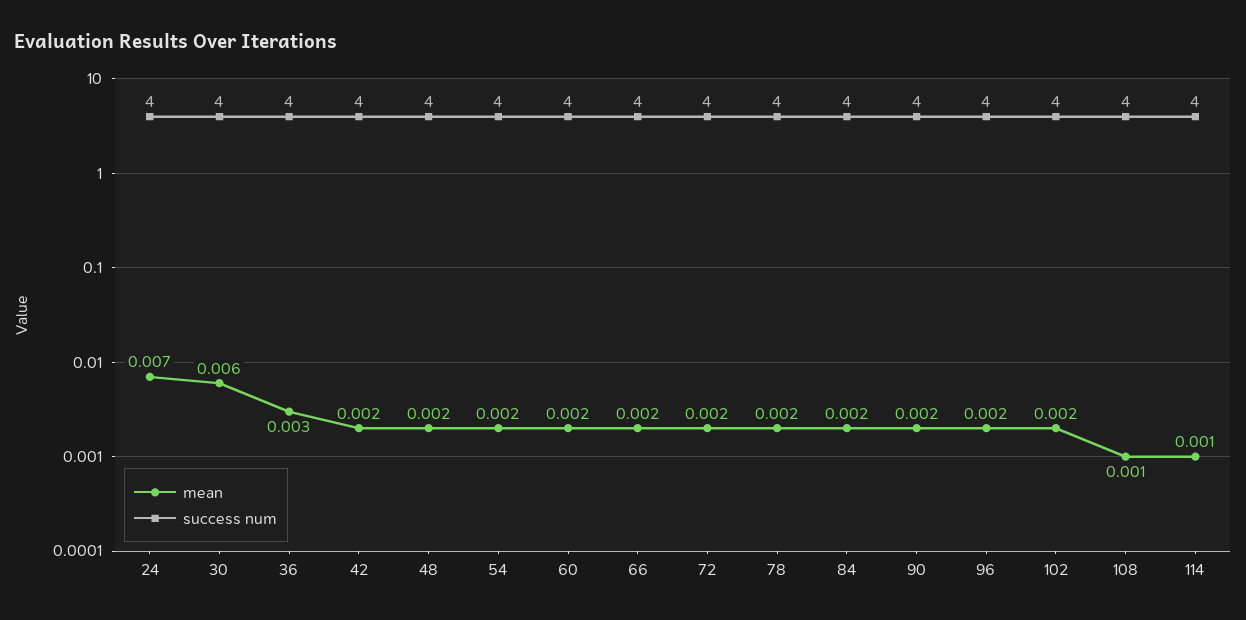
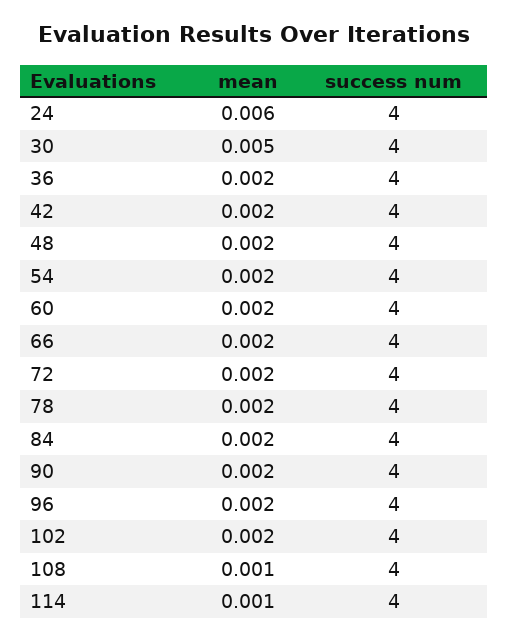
  {
    "mean": {
-     "24": 0.007,
+     "24": 0.006,
-     "30": 0.006,
+     "30": 0.005,
-     "36": 0.003,
+     "36": 0.002,
      "42": 0.002,
      "48": 0.002,
      "54": 0.002,
      "60": 0.002,
      "66": 0.002,
      "72": 0.002,
      "78": 0.002,
      "84": 0.002,
      "90": 0.002,
      "96": 0.002,
      "102": 0.002,
      "108": 0.001,
      "114": 0.001
    },
    "success num": {
      "24": 4,
      "30": 4,
      "36": 4,
      "42": 4,
      "48": 4,
      "54": 4,
      "60": 4,
      "66": 4,
      "72": 4,
      "78": 4,
      "84": 4,
      "90": 4,
      "96": 4,
      "102": 4,
      "108": 4,
      "114": 4
    }
  }

